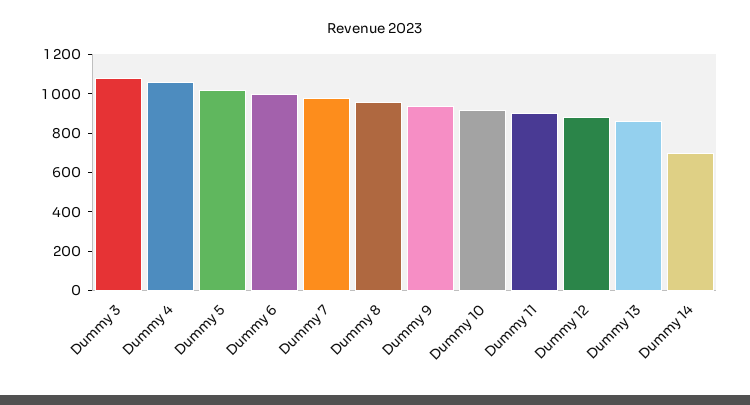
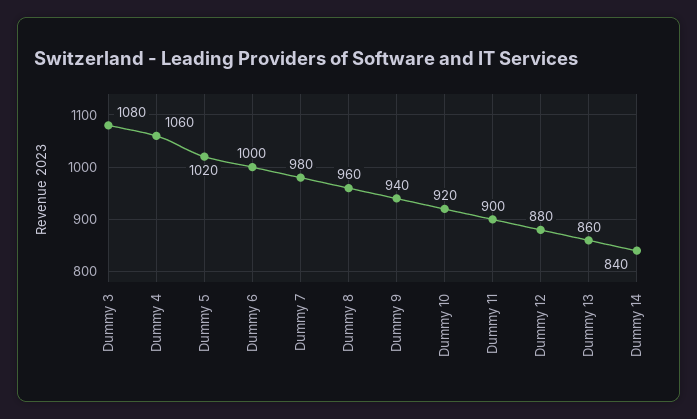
  {
    "Dummy 3": 1080,
    "Dummy 4": 1060,
    "Dummy 5": 1020,
    "Dummy 6": 1000,
    "Dummy 7": 980,
    "Dummy 8": 960,
    "Dummy 9": 940,
    "Dummy 10": 920,
    "Dummy 11": 900,
    "Dummy 12": 880,
    "Dummy 13": 860,
-   "Dummy 14": 700
+   "Dummy 14": 840
  }

